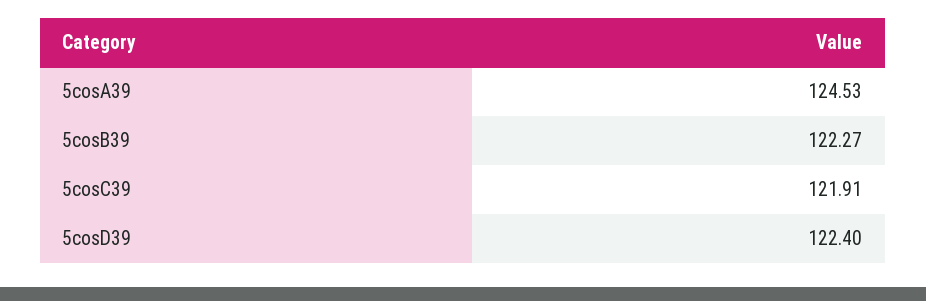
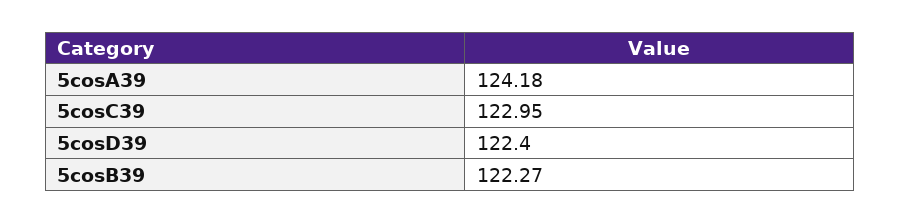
  {
-   "5cosA39": 124.53,
+   "5cosA39": 124.18,
    "5cosB39": 122.27,
-   "5cosC39": 121.91,
+   "5cosC39": 122.95,
    "5cosD39": 122.4
  }

